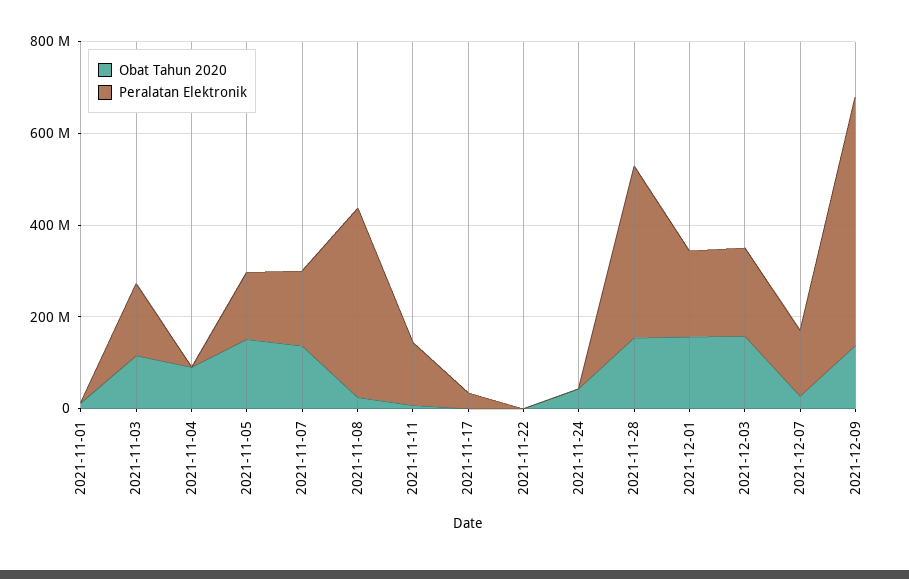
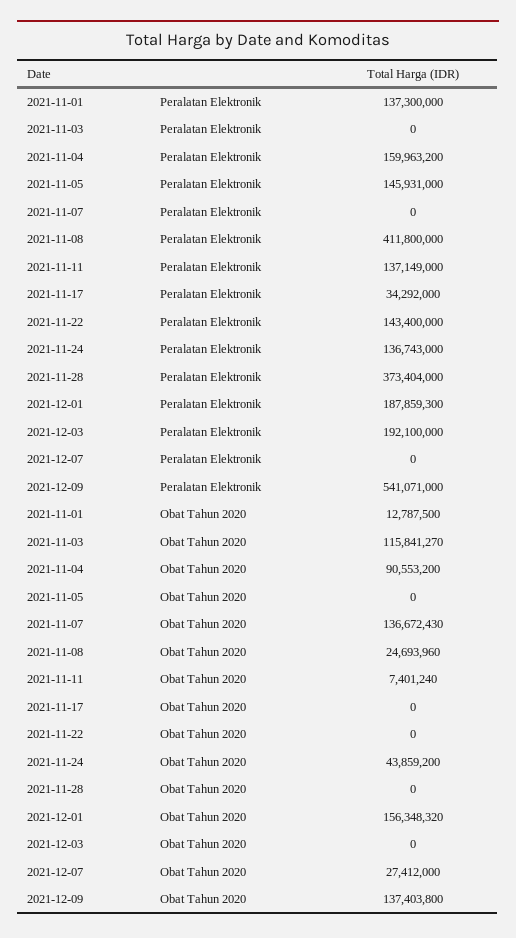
  {
    "Obat Tahun 2020": {
      "2021-11-01": 12787500,
      "2021-11-03": 115841270,
      "2021-11-04": 90553200,
-     "2021-11-05": 150000000,
+     "2021-11-05": 0,
      "2021-11-07": 136672430,
      "2021-11-08": 24693960,
      "2021-11-11": 7401240,
      "2021-11-17": 0,
      "2021-11-22": 0,
      "2021-11-24": 43859200,
-     "2021-11-28": 150000000,
+     "2021-11-28": 0,
      "2021-12-01": 156348320,
-     "2021-12-03": 150000000,
+     "2021-12-03": 0,
      "2021-12-07": 27412000,
      "2021-12-09": 137403800
    },
    "Peralatan Elektronik": {
-     "2021-11-01": 0,
+     "2021-11-01": 137300000,
-     "2021-11-03": 150000000,
+     "2021-11-03": 0,
-     "2021-11-04": 0,
+     "2021-11-04": 159963200,
      "2021-11-05": 145931000,
-     "2021-11-07": 150000000,
+     "2021-11-07": 0,
      "2021-11-08": 411800000,
      "2021-11-11": 137149000,
      "2021-11-17": 34292000,
-     "2021-11-22": 0,
+     "2021-11-22": 143400000,
-     "2021-11-24": 0,
+     "2021-11-24": 136743000,
      "2021-11-28": 373404000,
      "2021-12-01": 187859300,
      "2021-12-03": 192100000,
-     "2021-12-07": 150000000,
+     "2021-12-07": 0,
      "2021-12-09": 541071000
    }
  }

